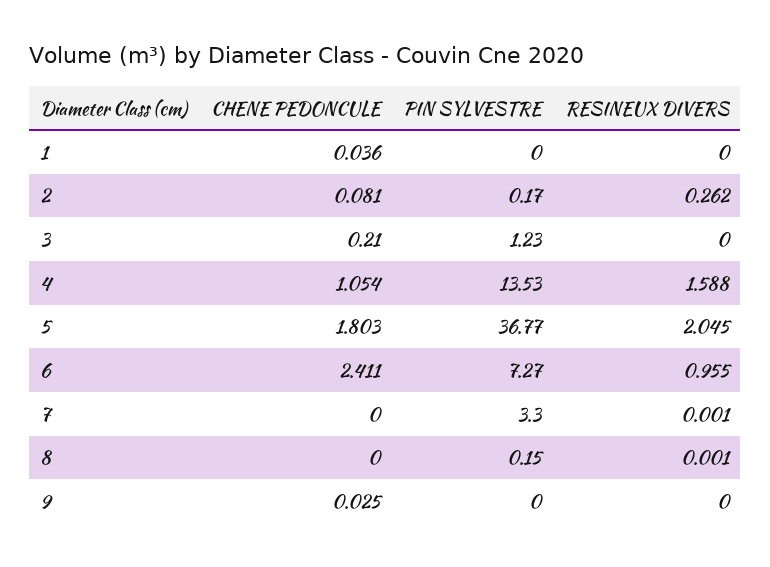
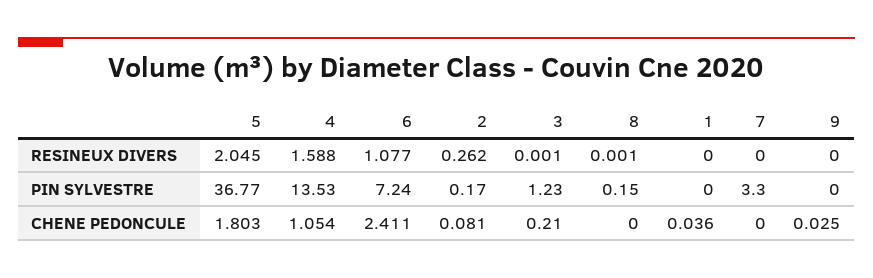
  {
    "CHENE PEDONCULE": {
      "1": 0.036,
      "2": 0.081,
      "3": 0.21,
      "4": 1.054,
      "5": 1.803,
      "6": 2.411,
      "7": 0,
      "8": 0,
      "9": 0.025
    },
    "PIN SYLVESTRE": {
      "1": 0,
      "2": 0.17,
      "3": 1.23,
      "4": 13.53,
      "5": 36.77,
-     "6": 7.27,
+     "6": 7.24,
      "7": 3.3,
      "8": 0.15,
      "9": 0
    },
    "RESINEUX DIVERS": {
      "1": 0,
      "2": 0.262,
-     "3": 0,
+     "3": 0.001,
      "4": 1.588,
      "5": 2.045,
-     "6": 0.955,
+     "6": 1.077,
-     "7": 0.001,
+     "7": 0,
      "8": 0.001,
      "9": 0
    }
  }

